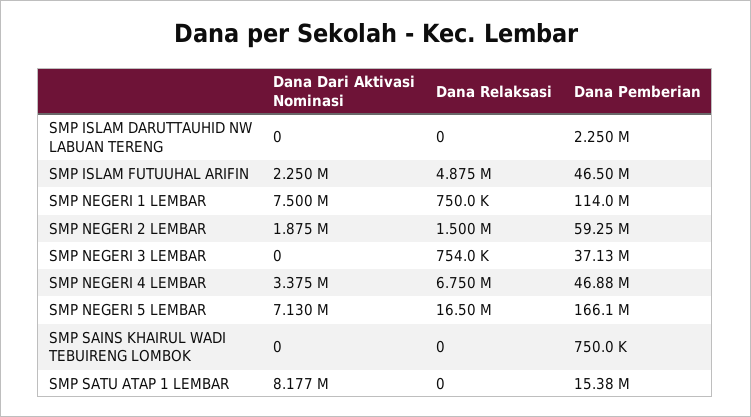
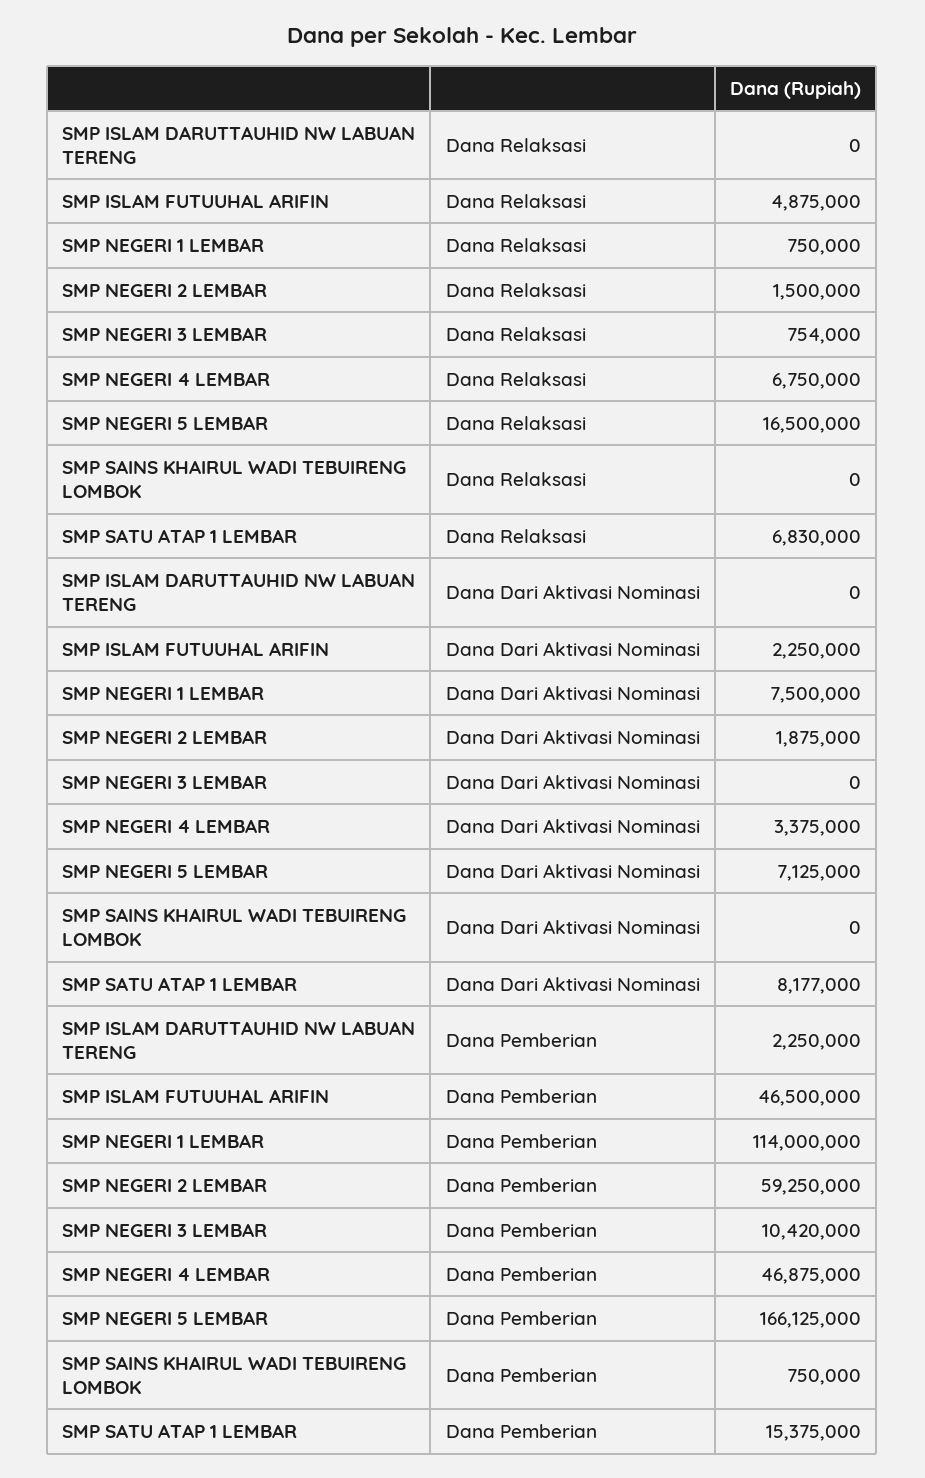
  {
    "Dana Dari Aktivasi Nominasi": {
      "SMP ISLAM DARUTTAUHID NW LABUAN TERENG": 0,
      "SMP ISLAM FUTUUHAL ARIFIN": 2250000,
      "SMP NEGERI 1 LEMBAR": 7500000,
      "SMP NEGERI 2 LEMBAR": 1875000,
      "SMP NEGERI 3 LEMBAR": 0,
      "SMP NEGERI 4 LEMBAR": 3375000,
-     "SMP NEGERI 5 LEMBAR": 7130000,
+     "SMP NEGERI 5 LEMBAR": 7125000,
      "SMP SAINS KHAIRUL WADI TEBUIRENG LOMBOK": 0,
      "SMP SATU ATAP 1 LEMBAR": 8177000
    },
    "Dana Relaksasi": {
      "SMP ISLAM DARUTTAUHID NW LABUAN TERENG": 0,
      "SMP ISLAM FUTUUHAL ARIFIN": 4875000,
      "SMP NEGERI 1 LEMBAR": 750000,
      "SMP NEGERI 2 LEMBAR": 1500000,
      "SMP NEGERI 3 LEMBAR": 754000,
      "SMP NEGERI 4 LEMBAR": 6750000,
      "SMP NEGERI 5 LEMBAR": 16500000,
      "SMP SAINS KHAIRUL WADI TEBUIRENG LOMBOK": 0,
-     "SMP SATU ATAP 1 LEMBAR": 0
+     "SMP SATU ATAP 1 LEMBAR": 6830000
    },
    "Dana Pemberian": {
      "SMP ISLAM DARUTTAUHID NW LABUAN TERENG": 2250000,
      "SMP ISLAM FUTUUHAL ARIFIN": 46500000,
      "SMP NEGERI 1 LEMBAR": 114000000,
      "SMP NEGERI 2 LEMBAR": 59250000,
-     "SMP NEGERI 3 LEMBAR": 37130000,
+     "SMP NEGERI 3 LEMBAR": 10420000,
      "SMP NEGERI 4 LEMBAR": 46875000,
      "SMP NEGERI 5 LEMBAR": 166125000,
      "SMP SAINS KHAIRUL WADI TEBUIRENG LOMBOK": 750000,
      "SMP SATU ATAP 1 LEMBAR": 15375000
    }
  }

